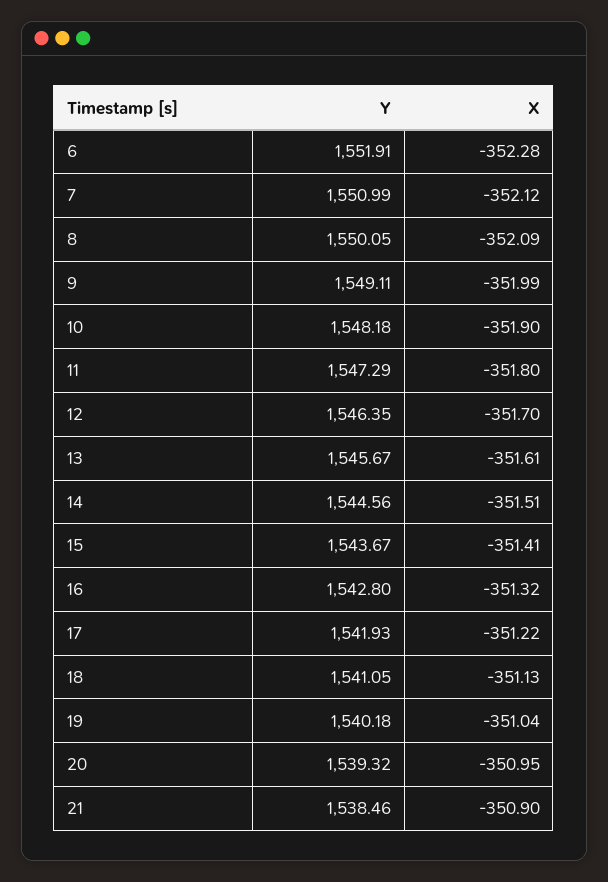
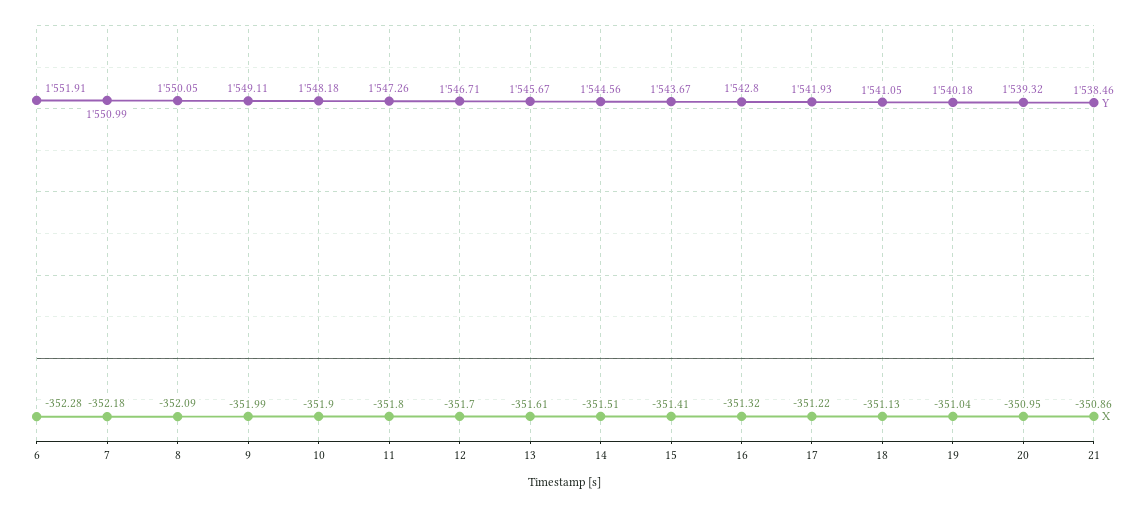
  {
    "Y": {
      "6": 1551.91,
      "7": 1550.99,
      "8": 1550.05,
      "9": 1549.11,
      "10": 1548.18,
-     "11": 1547.29,
+     "11": 1547.26,
-     "12": 1546.35,
+     "12": 1546.71,
      "13": 1545.67,
      "14": 1544.56,
      "15": 1543.67,
      "16": 1542.8,
      "17": 1541.93,
      "18": 1541.05,
      "19": 1540.18,
      "20": 1539.32,
      "21": 1538.46
    },
    "X": {
      "6": -352.28,
-     "7": -352.12,
+     "7": -352.18,
      "8": -352.09,
      "9": -351.99,
      "10": -351.9,
      "11": -351.8,
      "12": -351.7,
      "13": -351.61,
      "14": -351.51,
      "15": -351.41,
      "16": -351.32,
      "17": -351.22,
      "18": -351.13,
      "19": -351.04,
      "20": -350.95,
-     "21": -350.9
+     "21": -350.86
    }
  }

